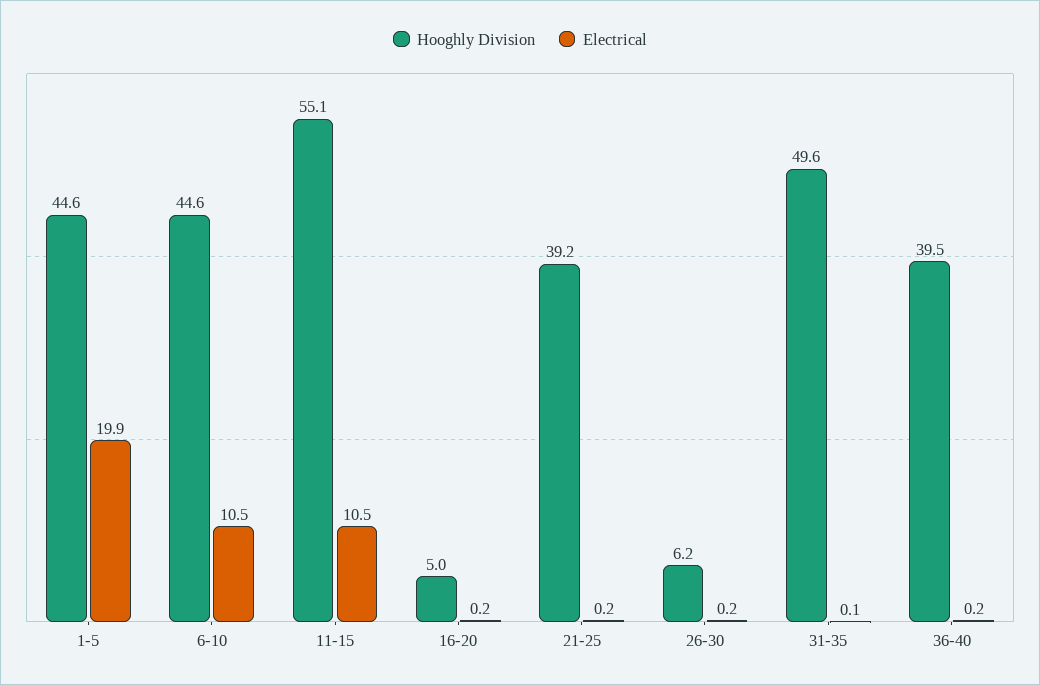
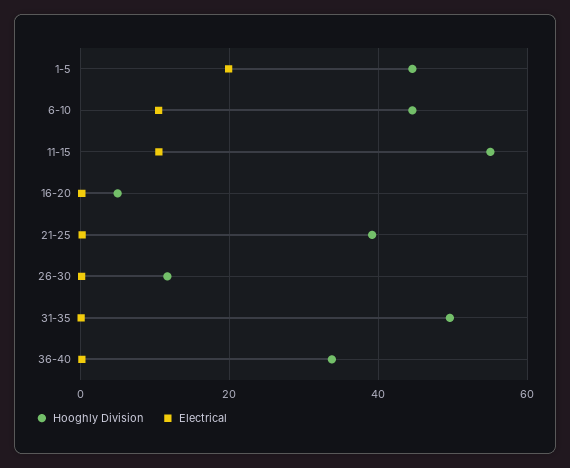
  {
    "Hooghly Division": {
      "1-5": 44.6,
      "6-10": 44.6,
      "11-15": 55.1,
      "16-20": 5,
      "21-25": 39.2,
-     "26-30": 6.2,
+     "26-30": 12,
      "31-35": 49.6,
-     "36-40": 39.5
+     "36-40": 34
    },
    "Electrical": {
      "1-5": 19.9,
      "6-10": 10.5,
      "11-15": 10.5,
      "16-20": 0.2,
      "21-25": 0.2,
      "26-30": 0.2,
      "31-35": 0.1,
      "36-40": 0.2
    }
  }

